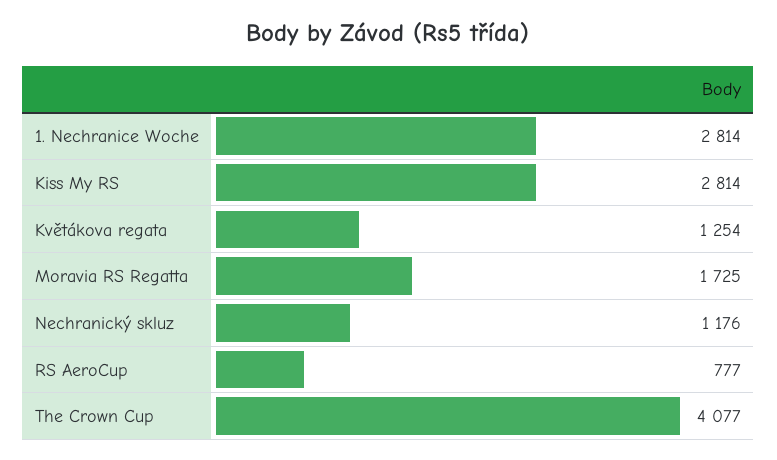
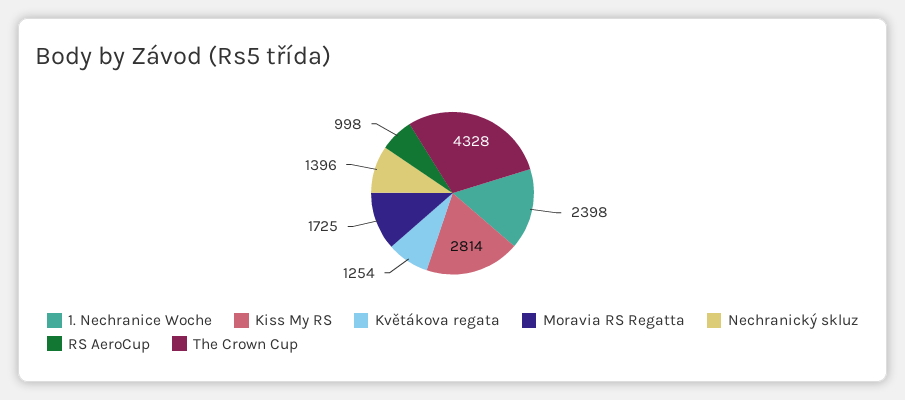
  {
-   "1. Nechranice Woche": 2814,
+   "1. Nechranice Woche": 2398,
    "Kiss My RS": 2814,
    "Květákova regata": 1254,
    "Moravia RS Regatta": 1725,
-   "Nechranický skluz": 1176,
+   "Nechranický skluz": 1396,
-   "RS AeroCup": 777,
+   "RS AeroCup": 998,
-   "The Crown Cup": 4077
+   "The Crown Cup": 4328
  }

